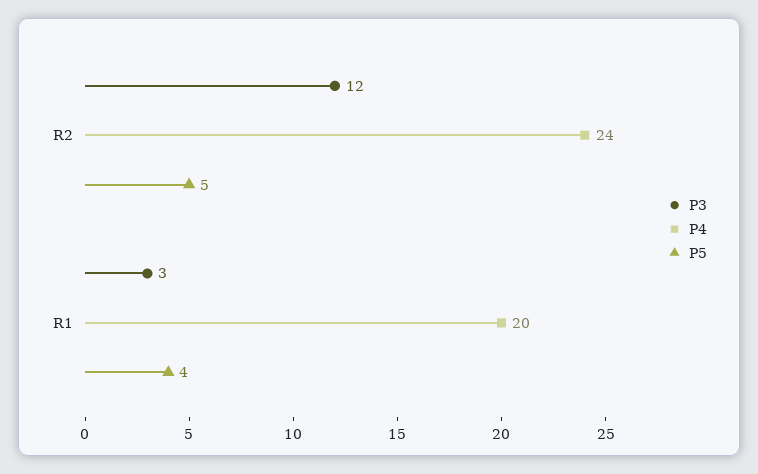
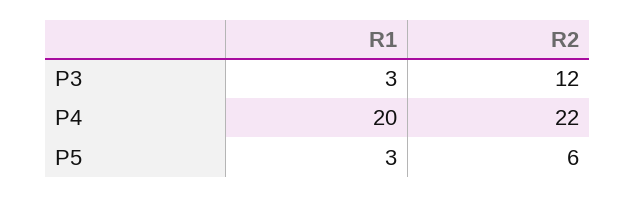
  {
    "P3": {
      "R2": 12,
      "R1": 3
    },
    "P4": {
-     "R2": 24,
+     "R2": 22,
      "R1": 20
    },
    "P5": {
-     "R2": 5,
+     "R2": 6,
-     "R1": 4
+     "R1": 3
    }
  }

